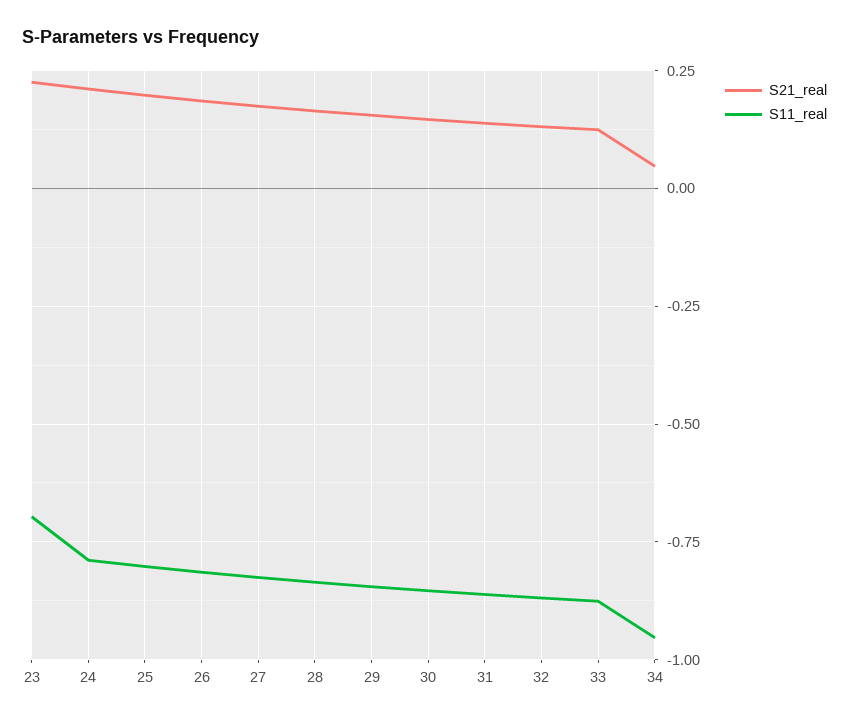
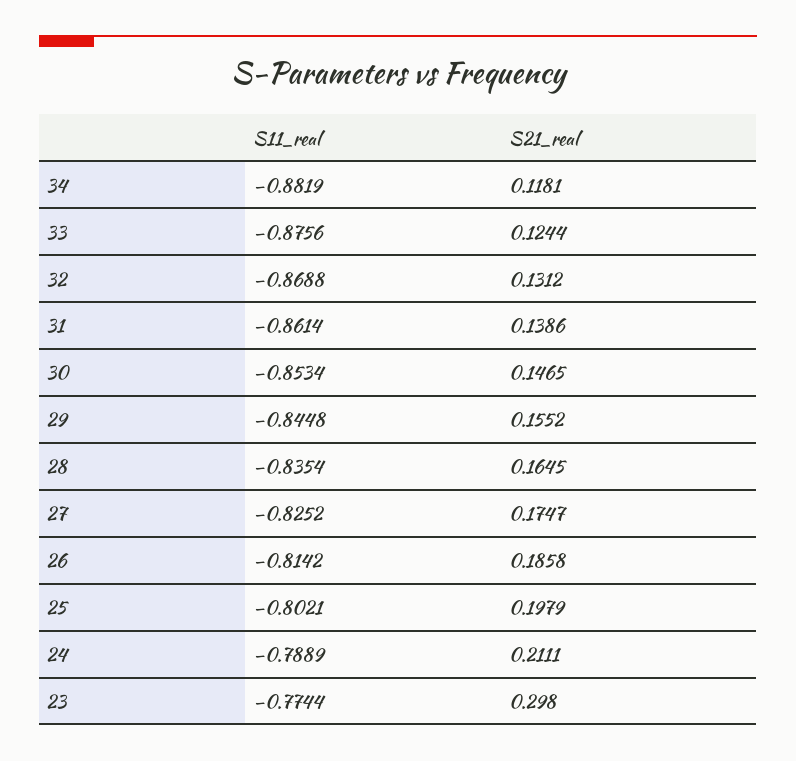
  {
    "S21_real": {
-     "23": 0.225,
+     "23": 0.298,
      "24": 0.2111,
      "25": 0.1979,
      "26": 0.1858,
      "27": 0.1747,
      "28": 0.1645,
      "29": 0.1552,
      "30": 0.1465,
      "31": 0.1386,
      "32": 0.1312,
      "33": 0.1244,
-     "34": 0.05
+     "34": 0.1181
    },
    "S11_real": {
-     "23": -0.7,
+     "23": -0.7744,
      "24": -0.7889,
      "25": -0.8021,
      "26": -0.8142,
      "27": -0.8252,
      "28": -0.8354,
      "29": -0.8448,
      "30": -0.8534,
      "31": -0.8614,
      "32": -0.8688,
      "33": -0.8756,
-     "34": -0.95
+     "34": -0.8819
    }
  }

